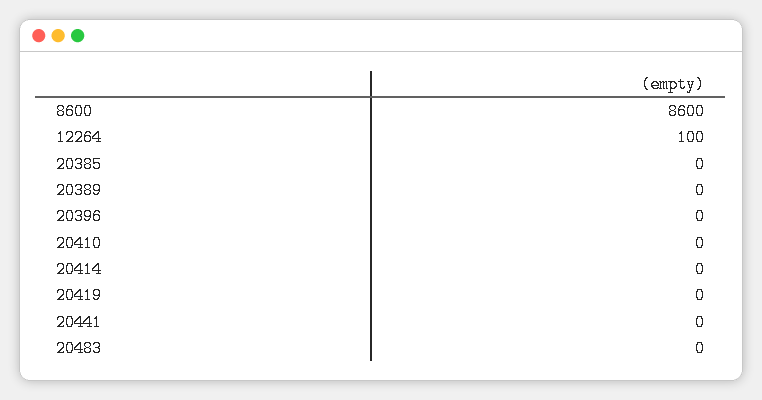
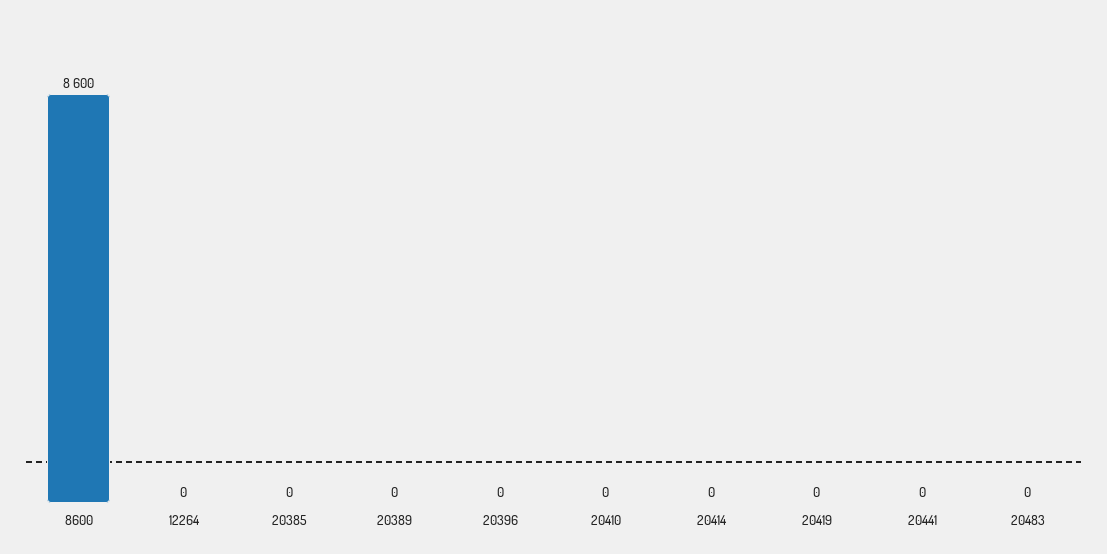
  {
    "8600": 8600,
-   "12264": 100,
+   "12264": 0,
    "20385": 0,
    "20389": 0,
    "20396": 0,
    "20410": 0,
    "20414": 0,
    "20419": 0,
    "20441": 0,
    "20483": 0
  }

